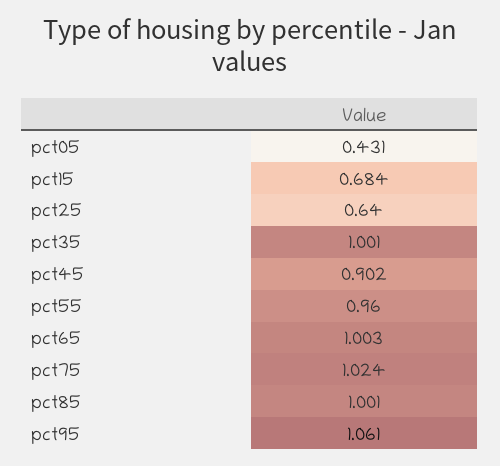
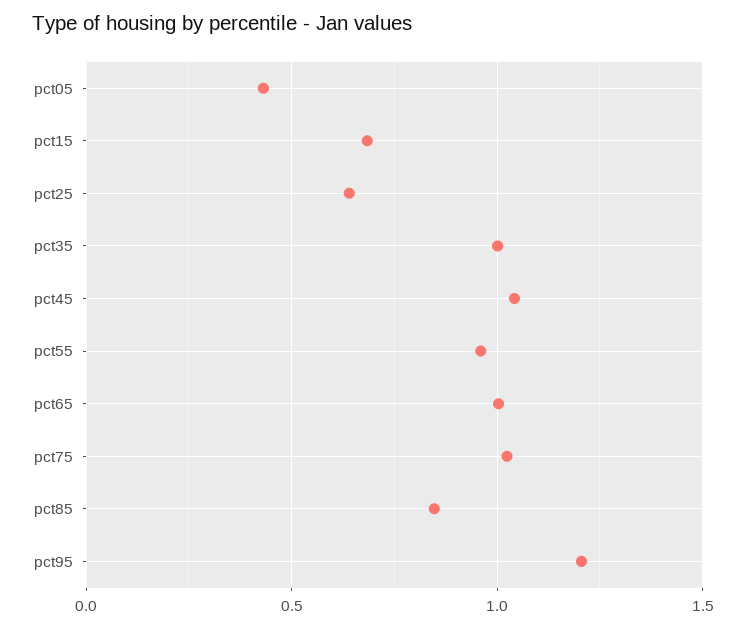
  {
    "pct05": 0.431,
    "pct15": 0.684,
    "pct25": 0.64,
    "pct35": 1.001,
-   "pct45": 0.902,
+   "pct45": 1.05,
    "pct55": 0.96,
    "pct65": 1.003,
    "pct75": 1.024,
-   "pct85": 1.001,
+   "pct85": 0.85,
-   "pct95": 1.061
+   "pct95": 1.2
  }

